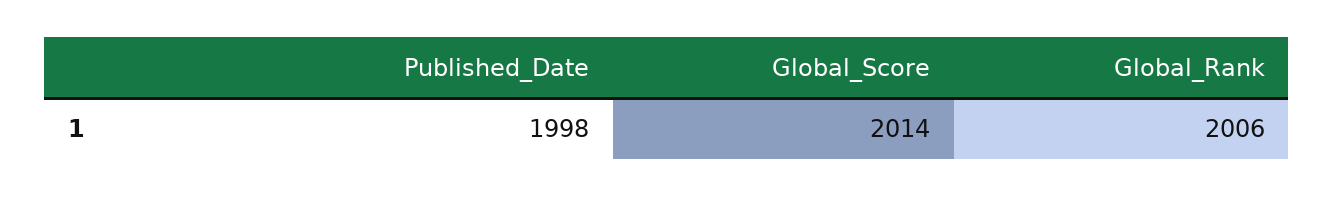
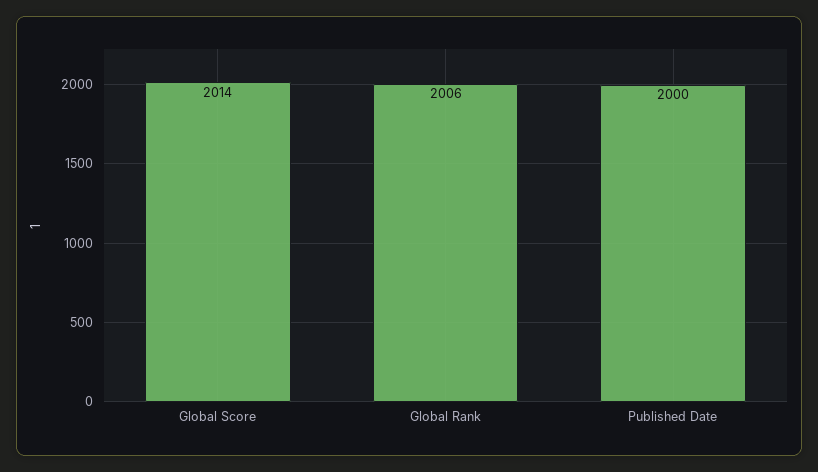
  {
-   "Published_Date": 1998,
+   "Published_Date": 2000,
    "Global_Score": 2014,
    "Global_Rank": 2006
  }

